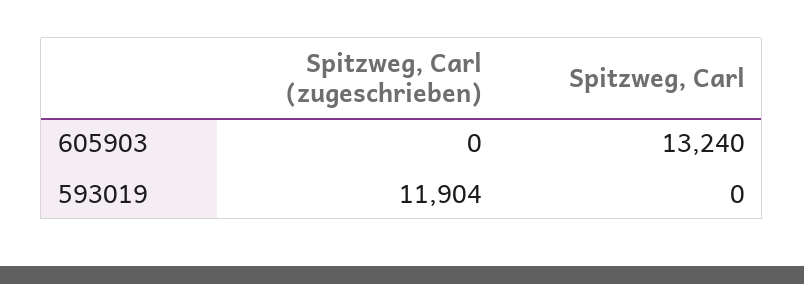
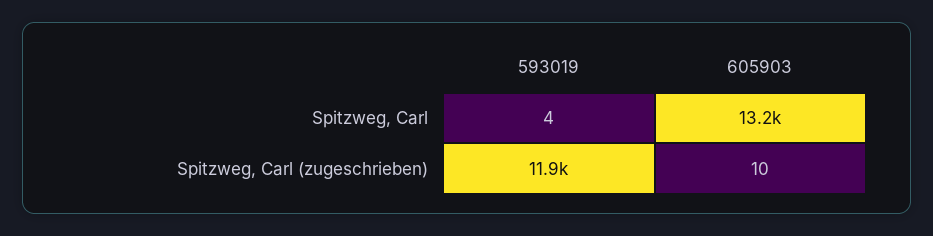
  {
    "Spitzweg, Carl (zugeschrieben)": {
-     "605903": 0,
+     "605903": 10,
      "593019": 11904
    },
    "Spitzweg, Carl": {
      "605903": 13240,
-     "593019": 0
+     "593019": 4
    }
  }

